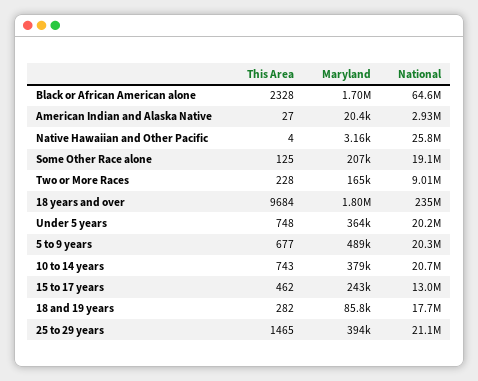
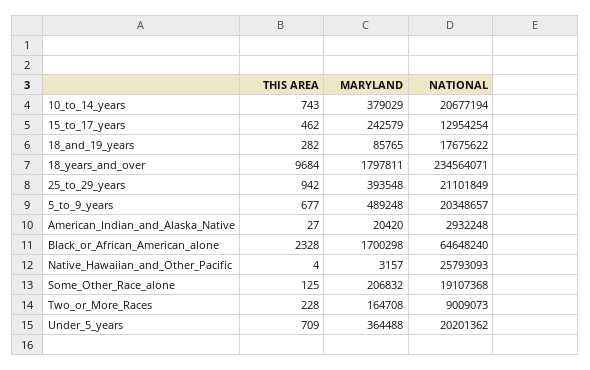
  {
    "This Area": {
      "Black or African American alone": 2328,
      "American Indian and Alaska Native": 27,
      "Native Hawaiian and Other Pacific": 4,
      "Some Other Race alone": 125,
      "Two or More Races": 228,
      "18 years and over": 9684,
-     "Under 5 years": 748,
+     "Under 5 years": 709,
      "5 to 9 years": 677,
      "10 to 14 years": 743,
      "15 to 17 years": 462,
      "18 and 19 years": 282,
-     "25 to 29 years": 1465
+     "25 to 29 years": 942
    },
    "Maryland": {
      "Black or African American alone": 1700298,
      "American Indian and Alaska Native": 20420,
      "Native Hawaiian and Other Pacific": 3157,
      "Some Other Race alone": 206832,
      "Two or More Races": 164708,
      "18 years and over": 1797811,
      "Under 5 years": 364488,
      "5 to 9 years": 489248,
      "10 to 14 years": 379029,
      "15 to 17 years": 242579,
      "18 and 19 years": 85765,
      "25 to 29 years": 393548
    },
    "National": {
      "Black or African American alone": 64648240,
      "American Indian and Alaska Native": 2932248,
      "Native Hawaiian and Other Pacific": 25793093,
      "Some Other Race alone": 19107368,
      "Two or More Races": 9009073,
      "18 years and over": 234564071,
      "Under 5 years": 20201362,
      "5 to 9 years": 20348657,
      "10 to 14 years": 20677194,
      "15 to 17 years": 12954254,
      "18 and 19 years": 17675622,
      "25 to 29 years": 21101849
    }
  }

